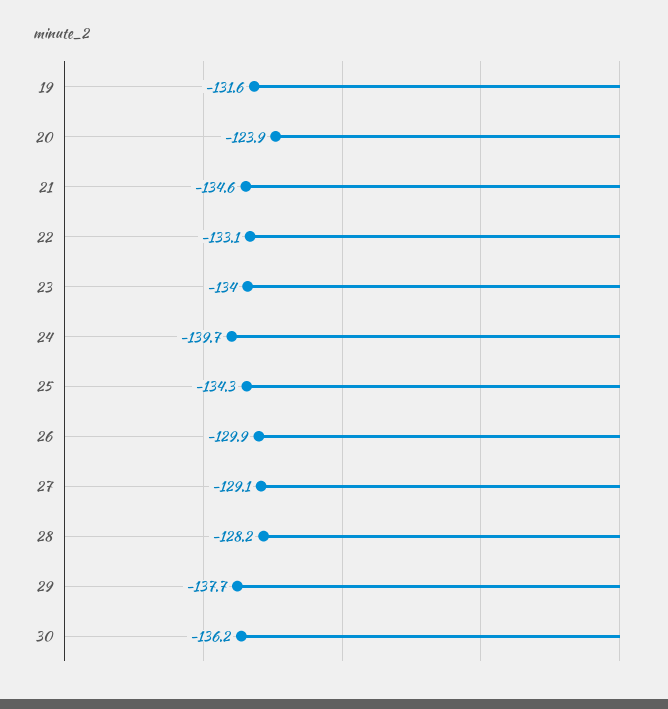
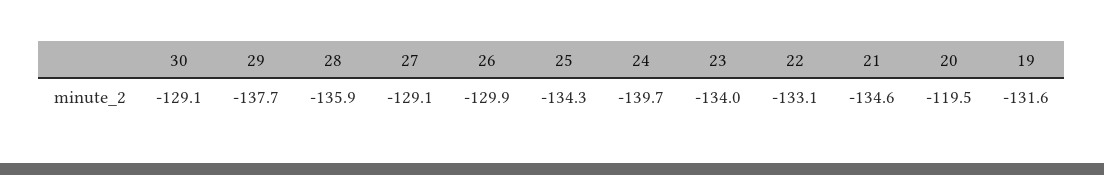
  {
    "19": -131.6,
-   "20": -123.9,
+   "20": -119.5,
    "21": -134.6,
    "22": -133.1,
    "23": -134,
    "24": -139.7,
    "25": -134.3,
    "26": -129.9,
    "27": -129.1,
-   "28": -128.2,
+   "28": -135.9,
    "29": -137.7,
-   "30": -136.2
+   "30": -129.1
  }

